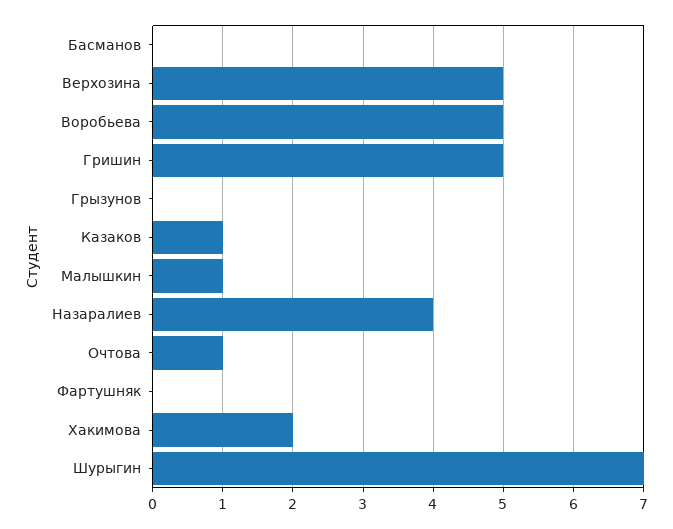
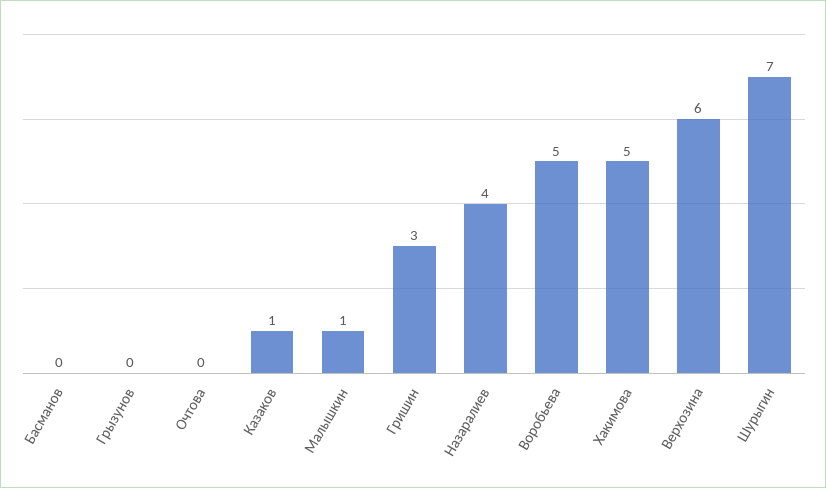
  {
    "Басманов": 0,
-   "Верхозина": 5,
+   "Верхозина": 6,
    "Воробьева": 5,
-   "Гришин": 5,
+   "Гришин": 3,
    "Грызунов": 0,
    "Казаков": 1,
    "Малышкин": 1,
    "Назаралиев": 4,
-   "Очтова": 1,
+   "Очтова": 0,
-   "Фартушняк": 0,
-   "Хакимова": 2,
+   "Хакимова": 5,
    "Шурыгин": 7
  }

